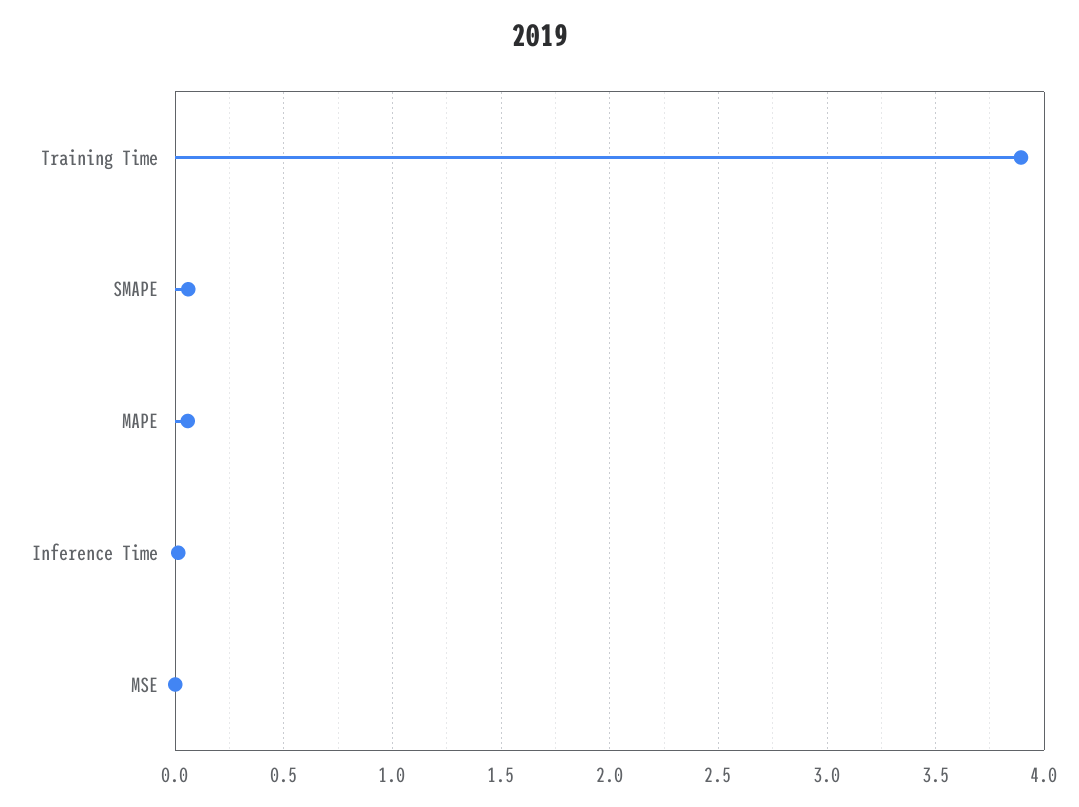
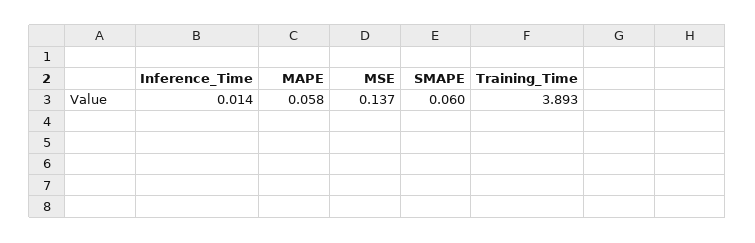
  {
    "Training Time": 3.893,
    "SMAPE": 0.06,
    "MAPE": 0.058,
    "Inference Time": 0.014,
-   "MSE": 0
+   "MSE": 0.137
  }

